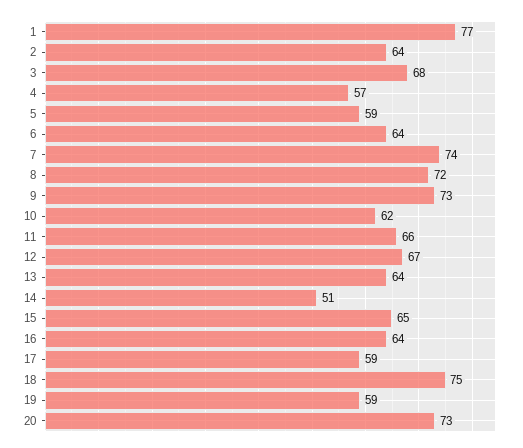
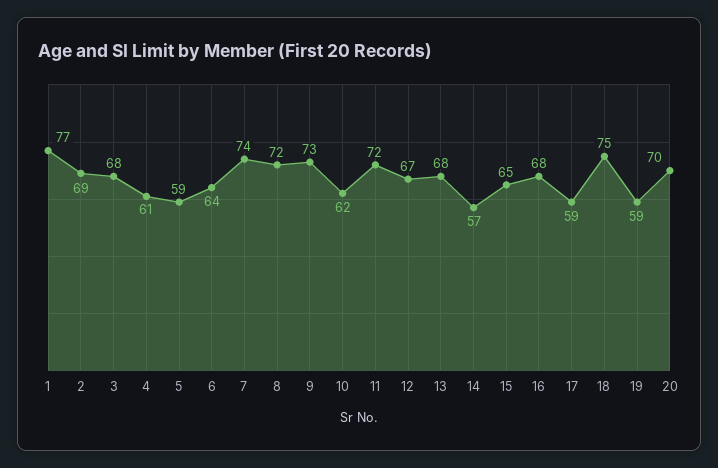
  {
    "1": 77,
-   "2": 64,
+   "2": 69,
    "3": 68,
-   "4": 57,
+   "4": 61,
    "5": 59,
    "6": 64,
    "7": 74,
    "8": 72,
    "9": 73,
    "10": 62,
-   "11": 66,
+   "11": 72,
    "12": 67,
-   "13": 64,
+   "13": 68,
-   "14": 51,
+   "14": 57,
    "15": 65,
-   "16": 64,
+   "16": 68,
    "17": 59,
    "18": 75,
    "19": 59,
-   "20": 73
+   "20": 70
  }

